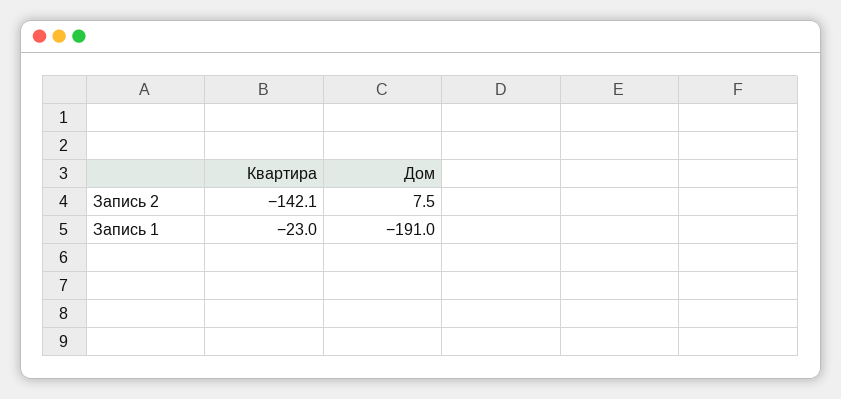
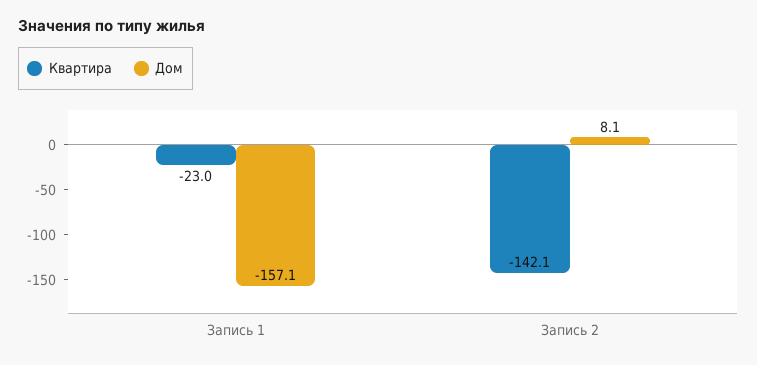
  {
    "Квартира": {
      "Запись 2": -142.1,
      "Запись 1": -23
    },
    "Дом": {
-     "Запись 2": 7.5,
+     "Запись 2": 8.1,
-     "Запись 1": -191
+     "Запись 1": -157.1
    }
  }

